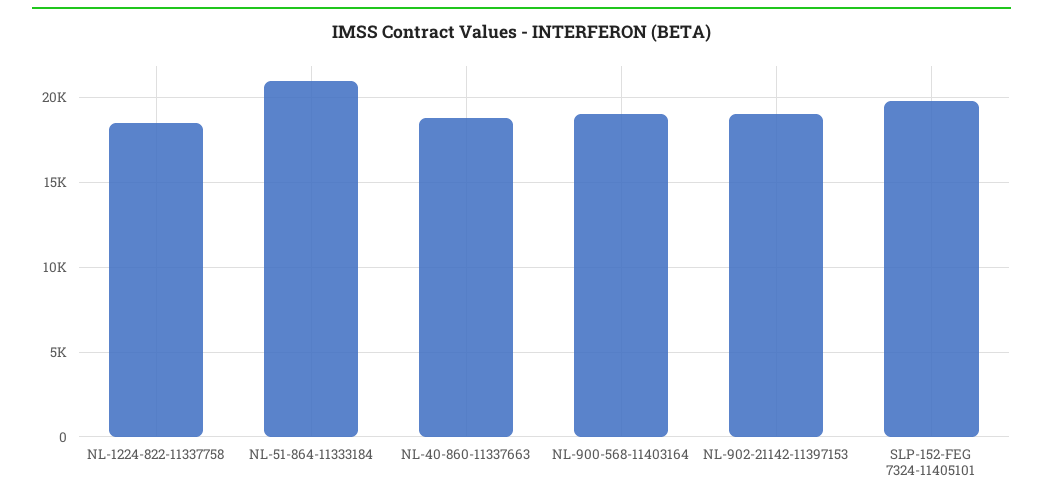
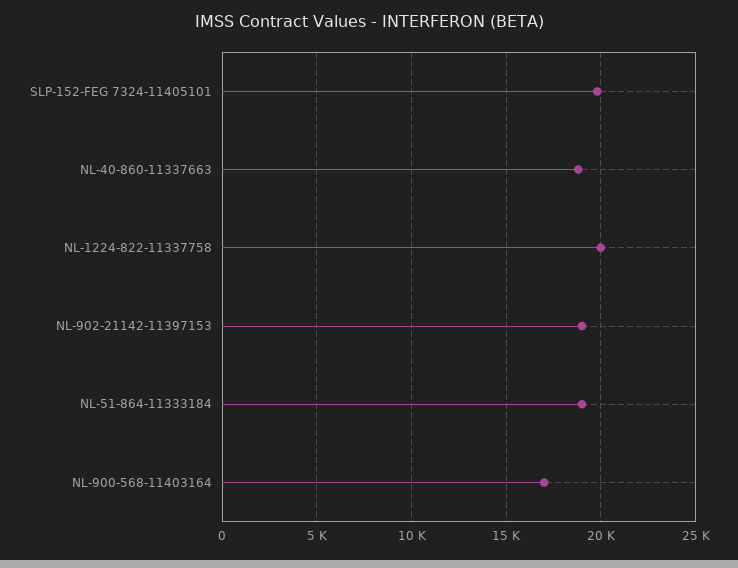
  {
-   "NL-1224-822-11337758": 18500,
+   "NL-1224-822-11337758": 20000,
-   "NL-51-864-11333184": 21000,
+   "NL-51-864-11333184": 19000,
    "NL-40-860-11337663": 19000,
-   "NL-900-568-11403164": 19000,
+   "NL-900-568-11403164": 17000,
    "NL-902-21142-11397153": 19000,
    "SLP-152-FEG 7324-11405101": 20000
  }

